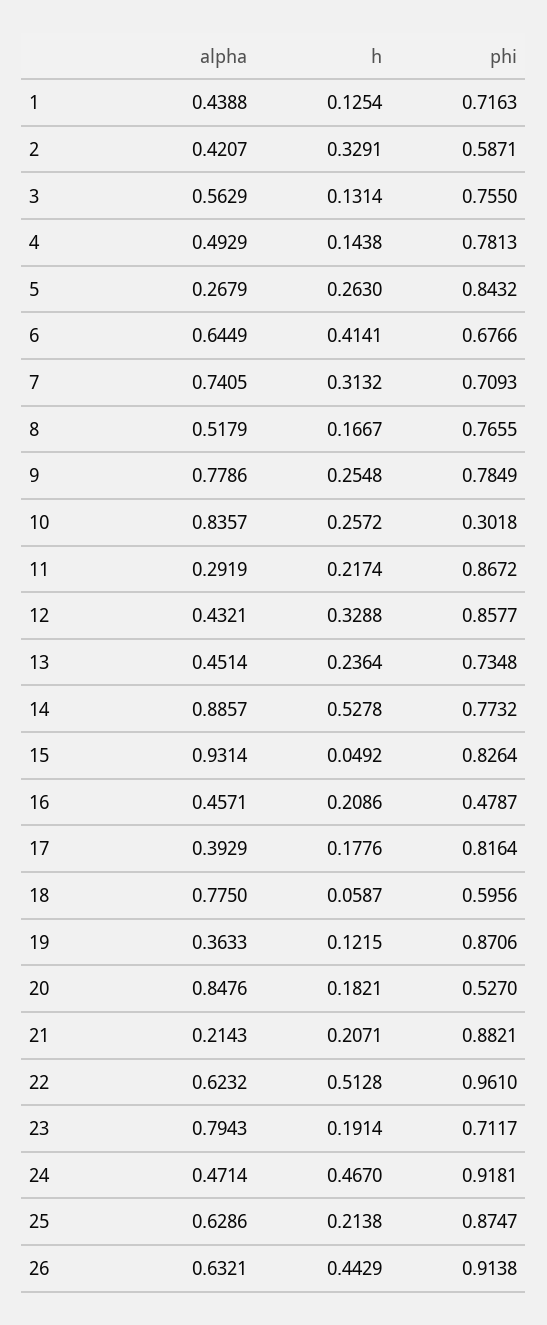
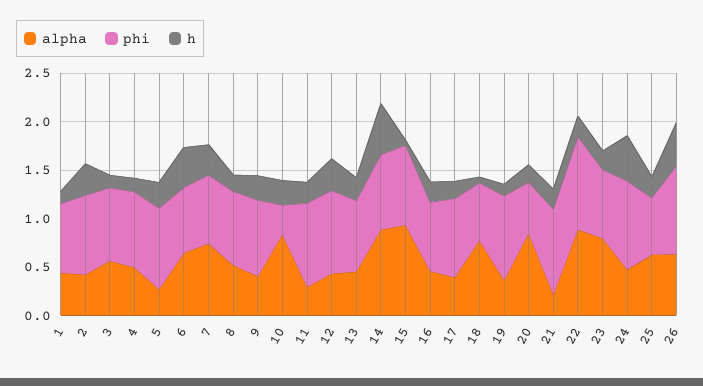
  {
    "alpha": {
      "1": 0.4388,
      "2": 0.4207,
      "3": 0.5629,
      "4": 0.4929,
      "5": 0.2679,
      "6": 0.6449,
      "7": 0.7405,
      "8": 0.5179,
-     "9": 0.7786,
+     "9": 0.4,
      "10": 0.8357,
      "11": 0.2919,
      "12": 0.4321,
      "13": 0.4514,
      "14": 0.8857,
      "15": 0.9314,
      "16": 0.4571,
      "17": 0.3929,
      "18": 0.775,
      "19": 0.3633,
      "20": 0.8476,
      "21": 0.2143,
-     "22": 0.6232,
+     "22": 0.9,
      "23": 0.7943,
      "24": 0.4714,
      "25": 0.6286,
      "26": 0.6321
    },
    "h": {
      "1": 0.1254,
      "2": 0.3291,
      "3": 0.1314,
      "4": 0.1438,
      "5": 0.263,
      "6": 0.4141,
      "7": 0.3132,
      "8": 0.1667,
      "9": 0.2548,
      "10": 0.2572,
      "11": 0.2174,
      "12": 0.3288,
      "13": 0.2364,
      "14": 0.5278,
      "15": 0.0492,
      "16": 0.2086,
      "17": 0.1776,
      "18": 0.0587,
      "19": 0.1215,
      "20": 0.1821,
      "21": 0.2071,
-     "22": 0.5128,
+     "22": 0.2,
      "23": 0.1914,
      "24": 0.467,
      "25": 0.2138,
      "26": 0.4429
    },
    "phi": {
      "1": 0.7163,
-     "2": 0.5871,
+     "2": 0.8,
      "3": 0.755,
      "4": 0.7813,
      "5": 0.8432,
      "6": 0.6766,
      "7": 0.7093,
      "8": 0.7655,
      "9": 0.7849,
      "10": 0.3018,
      "11": 0.8672,
      "12": 0.8577,
      "13": 0.7348,
      "14": 0.7732,
      "15": 0.8264,
-     "16": 0.4787,
+     "16": 0.7,
      "17": 0.8164,
      "18": 0.5956,
      "19": 0.8706,
      "20": 0.527,
      "21": 0.8821,
      "22": 0.961,
      "23": 0.7117,
      "24": 0.9181,
-     "25": 0.8747,
+     "25": 0.6,
      "26": 0.9138
    }
  }

